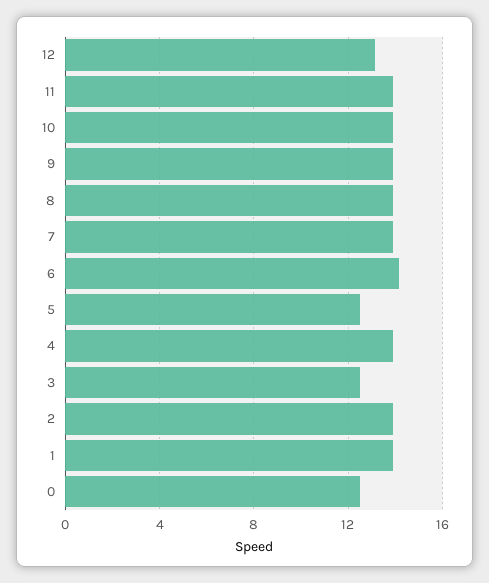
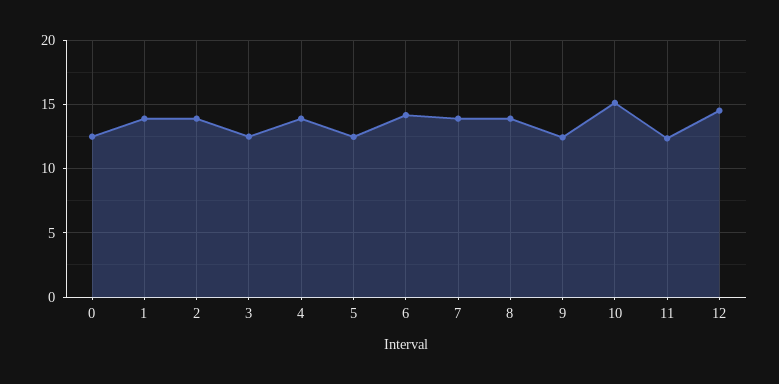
  {
-   "12": 13,
+   "12": 14.5,
-   "11": 14,
+   "11": 12.5,
-   "10": 14,
+   "10": 15,
-   "9": 14,
+   "9": 12.5,
    "8": 14,
    "7": 14,
    "6": 14,
    "5": 12.5,
    "4": 14,
    "3": 12.5,
    "2": 14,
    "1": 14,
    "0": 12.5
  }

